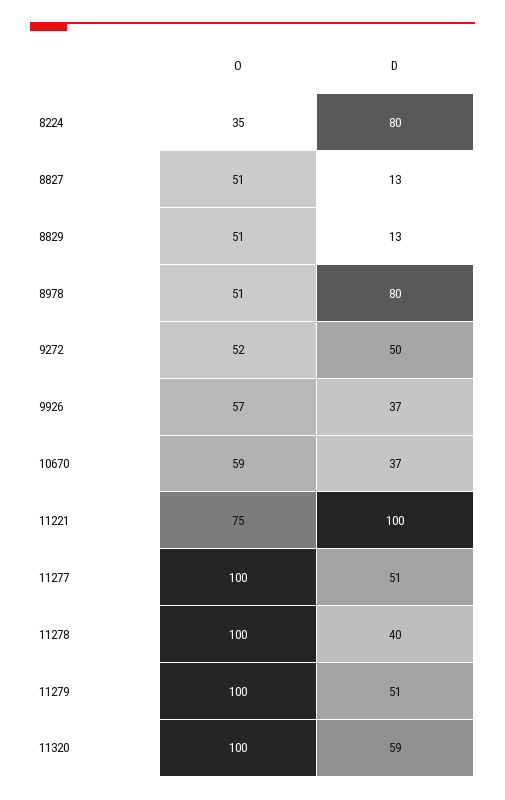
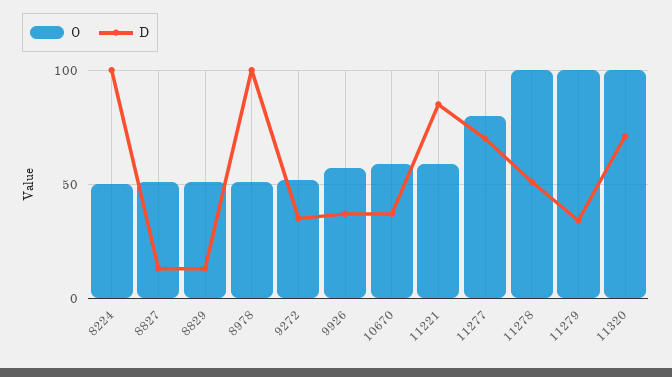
  {
    "O": {
-     "8224": 35,
+     "8224": 50,
      "8827": 51,
      "8829": 51,
      "8978": 51,
      "9272": 52,
      "9926": 57,
      "10670": 59,
-     "11221": 75,
+     "11221": 60,
-     "11277": 100,
+     "11277": 80,
      "11278": 100,
      "11279": 100,
      "11320": 100
    },
    "D": {
-     "8224": 80,
+     "8224": 100,
      "8827": 13,
      "8829": 13,
-     "8978": 80,
+     "8978": 100,
-     "9272": 50,
+     "9272": 35,
      "9926": 37,
      "10670": 37,
-     "11221": 100,
+     "11221": 85,
-     "11277": 51,
+     "11277": 70,
-     "11278": 40,
+     "11278": 50,
-     "11279": 51,
+     "11279": 35,
-     "11320": 59
+     "11320": 70
    }
  }

